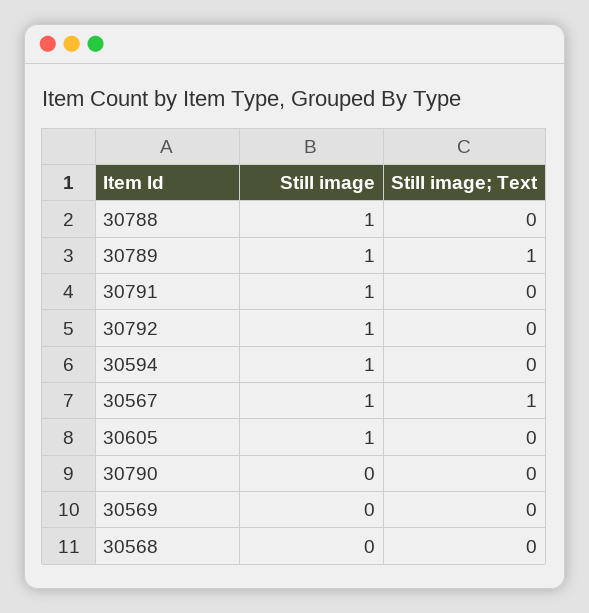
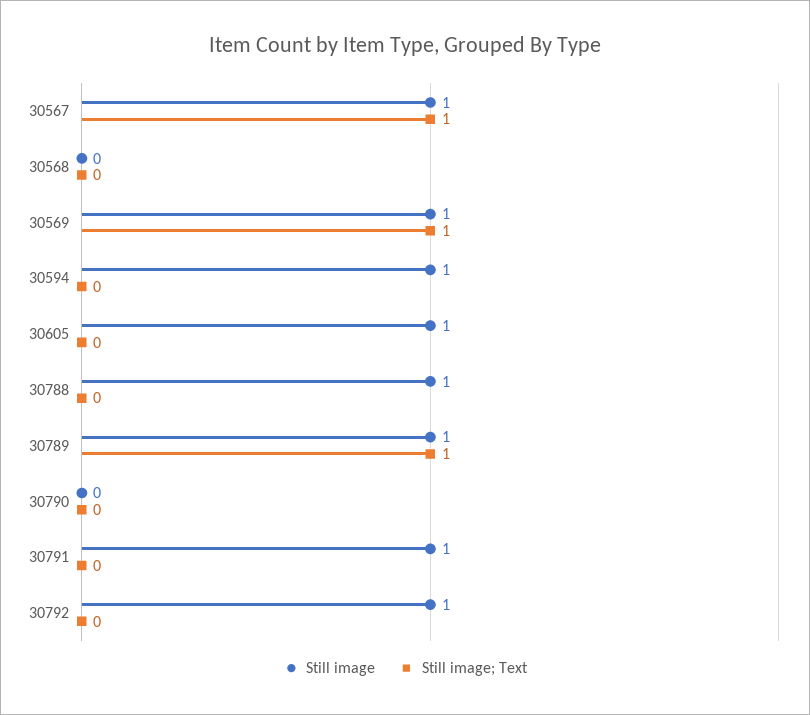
  {
    "Still image": {
      "30788": 1,
      "30789": 1,
      "30791": 1,
      "30792": 1,
      "30594": 1,
      "30567": 1,
      "30605": 1,
      "30790": 0,
-     "30569": 0,
+     "30569": 1,
      "30568": 0
    },
    "Still image; Text": {
      "30788": 0,
      "30789": 1,
      "30791": 0,
      "30792": 0,
      "30594": 0,
      "30567": 1,
      "30605": 0,
      "30790": 0,
-     "30569": 0,
+     "30569": 1,
      "30568": 0
    }
  }

